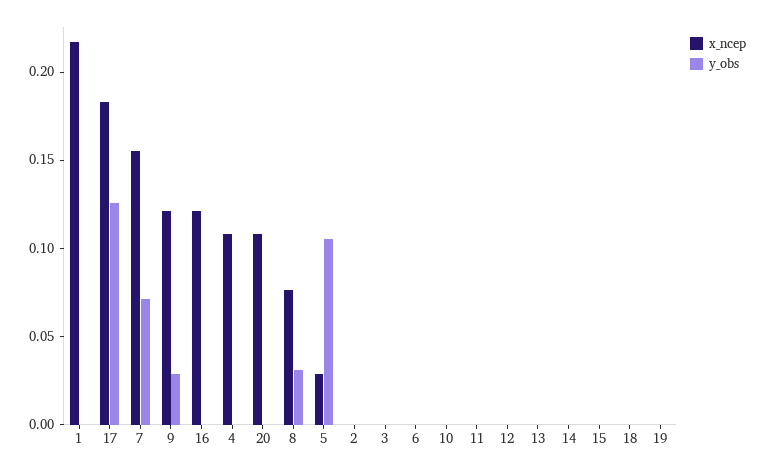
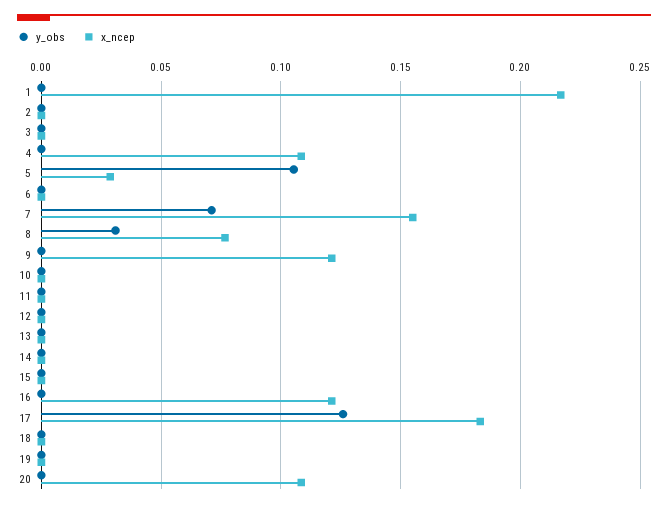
  {
    "x_ncep": {
      "1": 0.215,
      "17": 0.185,
      "7": 0.155,
      "9": 0.12,
      "16": 0.12,
      "4": 0.11,
      "20": 0.11,
      "8": 0.075,
      "5": 0.03,
      "2": 0,
      "3": 0,
      "6": 0,
      "10": 0,
      "11": 0,
      "12": 0,
      "13": 0,
      "14": 0,
      "15": 0,
      "18": 0,
      "19": 0
    },
    "y_obs": {
      "1": 0,
      "17": 0.125,
      "7": 0.07,
-     "9": 0.03,
+     "9": 0,
      "16": 0,
      "4": 0,
      "20": 0,
      "8": 0.03,
      "5": 0.105,
      "2": 0,
      "3": 0,
      "6": 0,
      "10": 0,
      "11": 0,
      "12": 0,
      "13": 0,
      "14": 0,
      "15": 0,
      "18": 0,
      "19": 0
    }
  }

